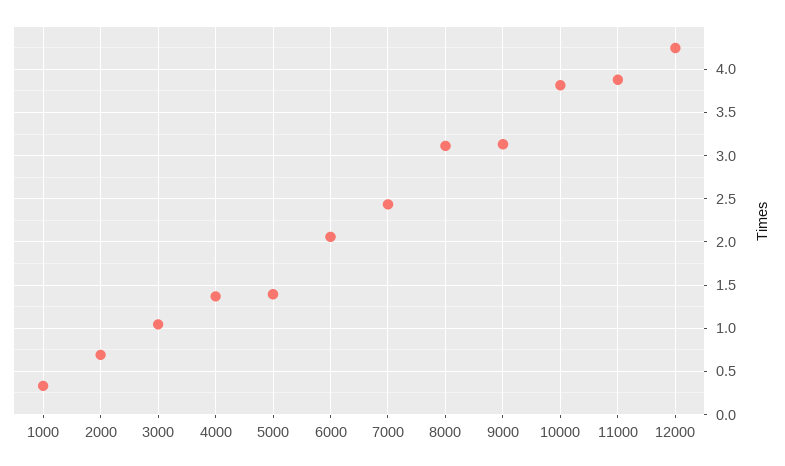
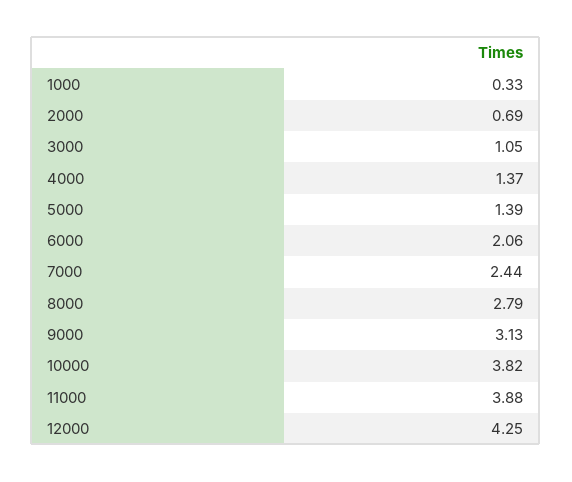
  {
    "1000": 0.33,
    "2000": 0.69,
    "3000": 1.05,
    "4000": 1.37,
    "5000": 1.39,
    "6000": 2.06,
    "7000": 2.44,
-   "8000": 3.1,
+   "8000": 2.79,
    "9000": 3.13,
    "10000": 3.82,
    "11000": 3.88,
    "12000": 4.25
  }

